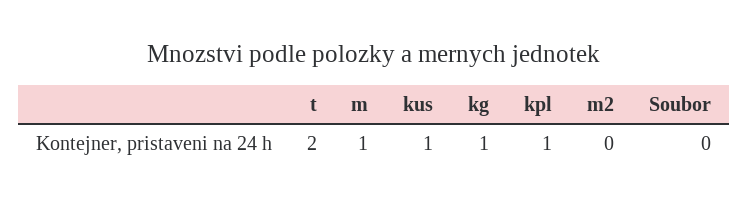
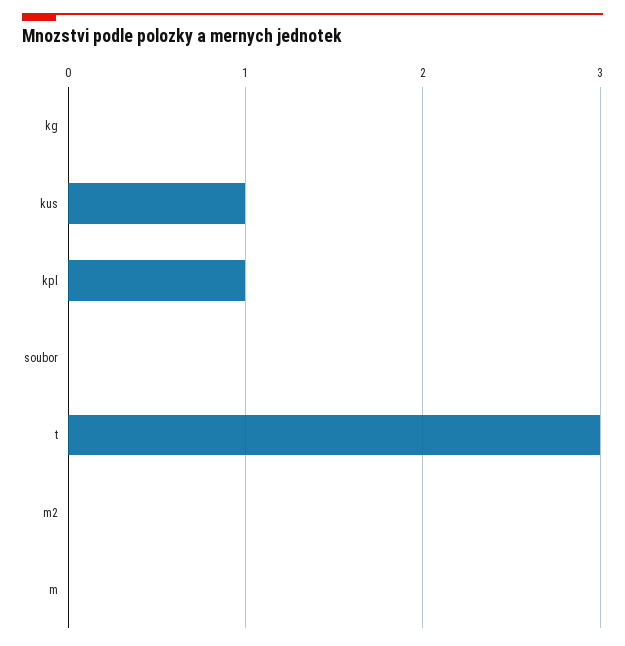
  {
-   "t": 2,
+   "t": 3,
-   "m": 1,
+   "m": 0,
    "kus": 1,
-   "kg": 1,
+   "kg": 0,
    "kpl": 1,
    "m2": 0,
    "Soubor": 0
  }

